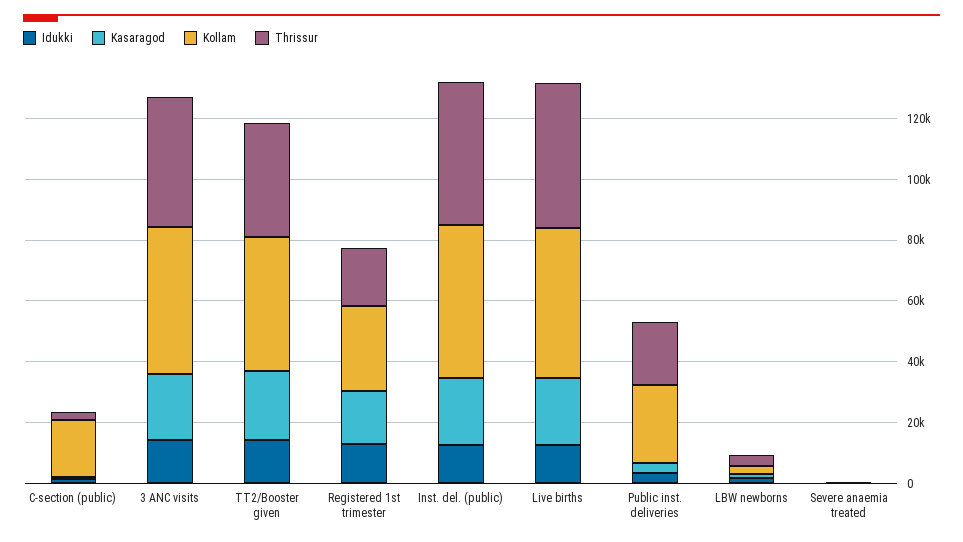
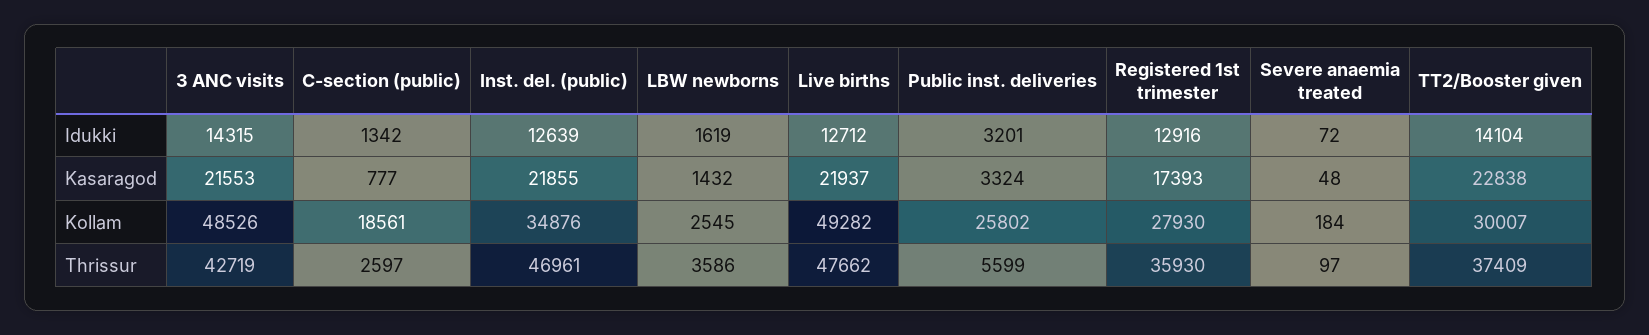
  {
    "Idukki": {
      "C-section (public)": 1342,
      "3 ANC visits": 14315,
      "TT2/Booster given": 14104,
      "Registered 1st trimester": 12916,
      "Inst. del. (public)": 12639,
      "Live births": 12712,
      "Public inst. deliveries": 3201,
      "LBW newborns": 1619,
      "Severe anaemia treated": 72
    },
    "Kasaragod": {
      "C-section (public)": 777,
      "3 ANC visits": 21553,
      "TT2/Booster given": 22838,
      "Registered 1st trimester": 17393,
      "Inst. del. (public)": 21855,
      "Live births": 21937,
      "Public inst. deliveries": 3324,
      "LBW newborns": 1432,
      "Severe anaemia treated": 48
    },
    "Kollam": {
      "C-section (public)": 18561,
      "3 ANC visits": 48526,
-     "TT2/Booster given": 45000,
+     "TT2/Booster given": 30007,
      "Registered 1st trimester": 27930,
-     "Inst. del. (public)": 50000,
+     "Inst. del. (public)": 34876,
      "Live births": 49282,
      "Public inst. deliveries": 25802,
      "LBW newborns": 2545,
      "Severe anaemia treated": 184
    },
    "Thrissur": {
      "C-section (public)": 2597,
      "3 ANC visits": 42719,
      "TT2/Booster given": 37409,
-     "Registered 1st trimester": 20000,
+     "Registered 1st trimester": 35930,
      "Inst. del. (public)": 46961,
      "Live births": 47662,
-     "Public inst. deliveries": 20000,
+     "Public inst. deliveries": 5599,
      "LBW newborns": 3586,
      "Severe anaemia treated": 97
    }
  }

